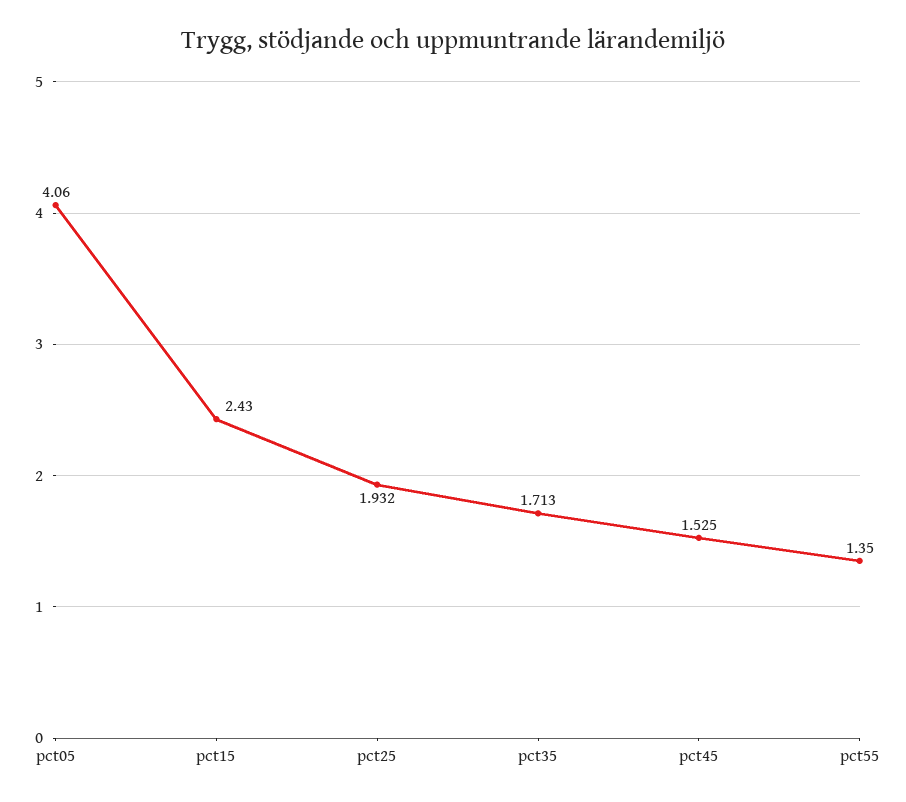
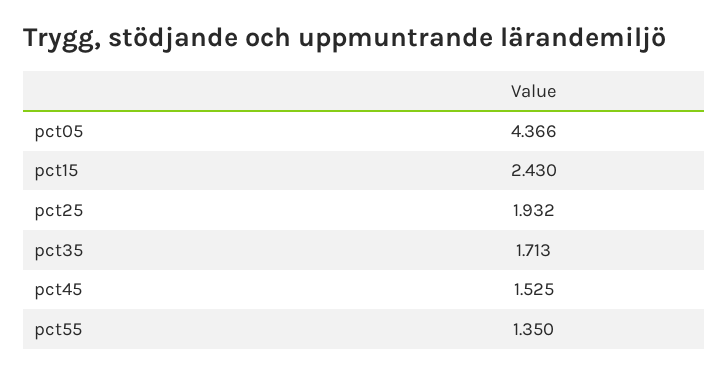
  {
-   "pct05": 4.06,
+   "pct05": 4.366,
    "pct15": 2.43,
    "pct25": 1.932,
    "pct35": 1.713,
    "pct45": 1.525,
    "pct55": 1.35
  }

